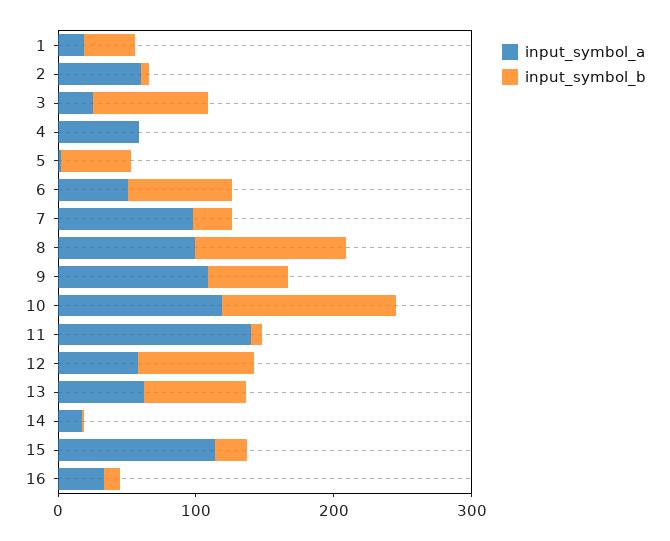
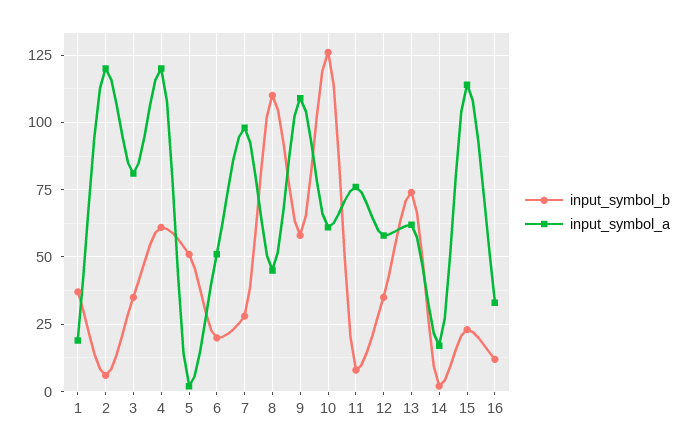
  {
    "input_symbol_a": {
      "1": 20,
-     "2": 60,
+     "2": 120,
-     "3": 20,
+     "3": 80,
-     "4": 60,
+     "4": 120,
      "5": 0,
      "6": 50,
      "7": 100,
-     "8": 100,
+     "8": 45,
      "9": 110,
-     "10": 120,
+     "10": 60,
-     "11": 140,
+     "11": 75,
      "12": 60,
      "13": 60,
      "14": 15,
      "15": 115,
      "16": 35
    },
    "input_symbol_b": {
      "1": 35,
      "2": 5,
-     "3": 80,
+     "3": 35,
-     "4": 0,
+     "4": 60,
      "5": 50,
-     "6": 80,
+     "6": 20,
      "7": 30,
      "8": 110,
      "9": 60,
      "10": 125,
      "11": 10,
-     "12": 80,
+     "12": 35,
      "13": 75,
      "14": 0,
      "15": 25,
      "16": 10
    }
  }

